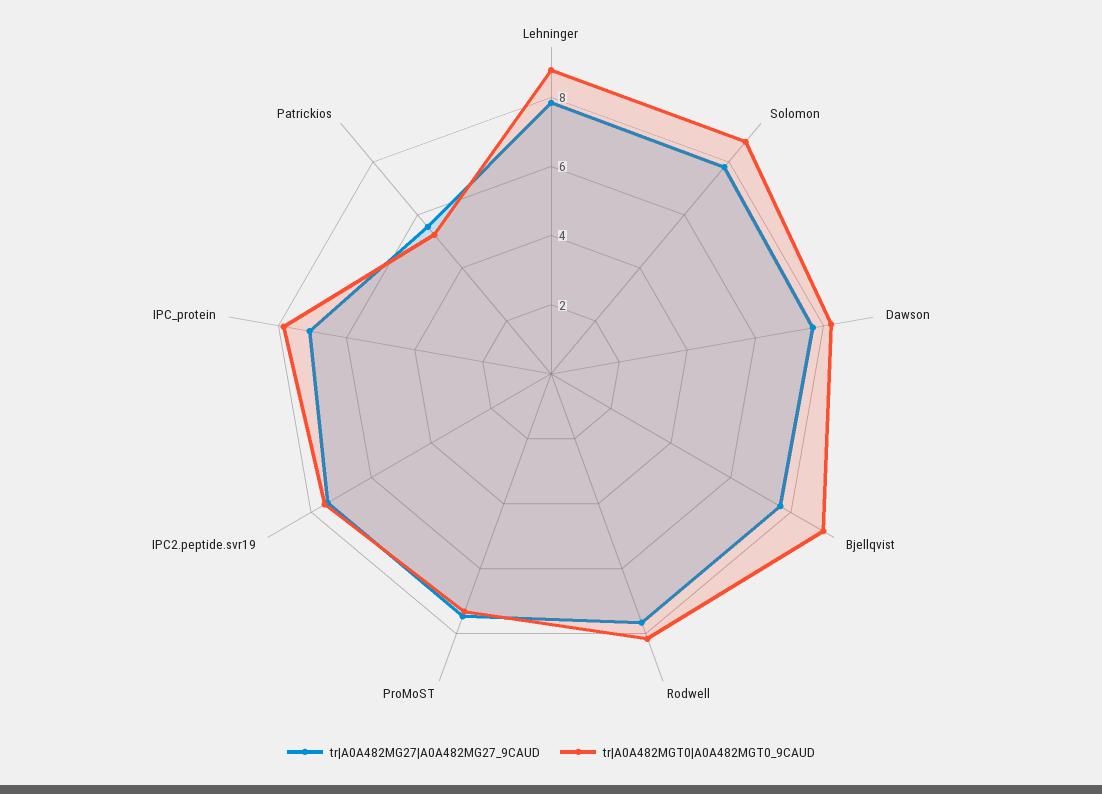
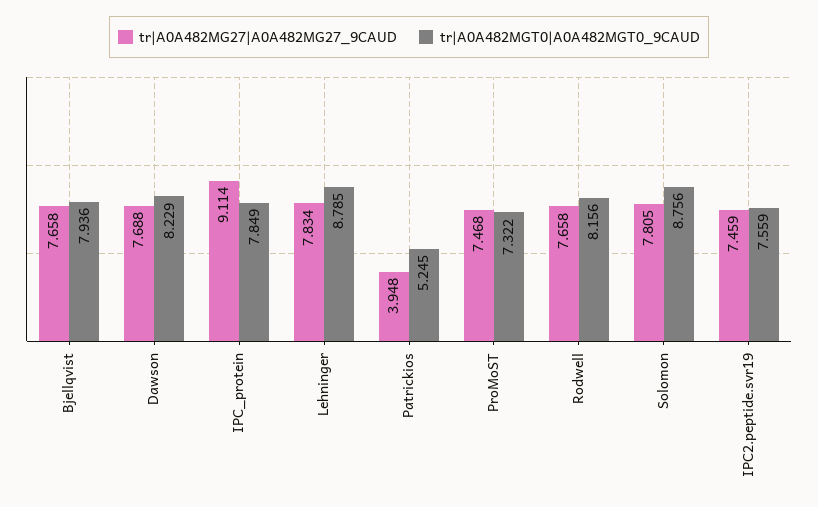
  {
    "tr|A0A482MG27|A0A482MG27_9CAUD": {
      "Lehninger": 7.834,
      "Solomon": 7.805,
      "Dawson": 7.688,
      "Bjellqvist": 7.658,
      "Rodwell": 7.658,
      "ProMoST": 7.468,
      "IPC2.peptide.svr19": 7.459,
-     "IPC_protein": 7,
+     "IPC_protein": 9.114,
-     "Patrickios": 5.5
+     "Patrickios": 3.948
    },
    "tr|A0A482MGT0|A0A482MGT0_9CAUD": {
      "Lehninger": 8.785,
      "Solomon": 8.756,
      "Dawson": 8.229,
-     "Bjellqvist": 9,
+     "Bjellqvist": 7.936,
      "Rodwell": 8.156,
      "ProMoST": 7.322,
      "IPC2.peptide.svr19": 7.559,
      "IPC_protein": 7.849,
      "Patrickios": 5.245
    }
  }

